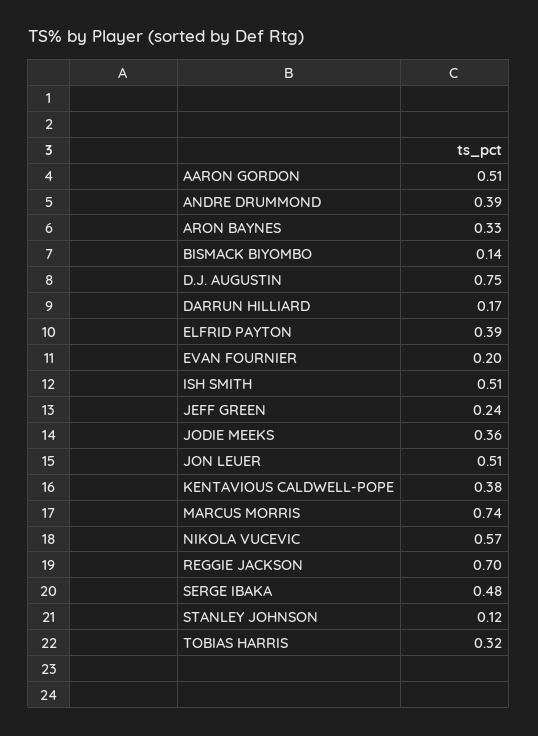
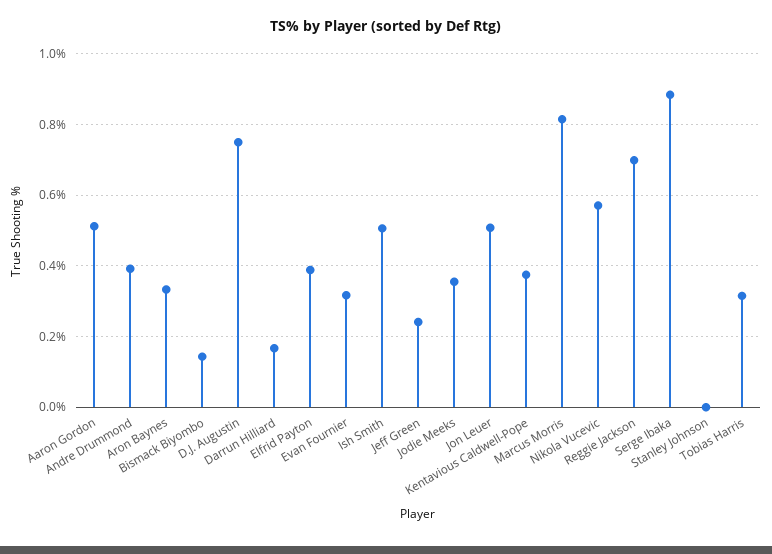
  {
    "AARON GORDON": 0.51,
    "ANDRE DRUMMOND": 0.39,
    "ARON BAYNES": 0.33,
    "BISMACK BIYOMBO": 0.14,
    "D.J. AUGUSTIN": 0.75,
    "DARRUN HILLIARD": 0.17,
    "ELFRID PAYTON": 0.39,
-   "EVAN FOURNIER": 0.2,
+   "EVAN FOURNIER": 0.32,
    "ISH SMITH": 0.51,
    "JEFF GREEN": 0.24,
    "JODIE MEEKS": 0.36,
    "JON LEUER": 0.51,
    "KENTAVIOUS CALDWELL-POPE": 0.38,
-   "MARCUS MORRIS": 0.74,
+   "MARCUS MORRIS": 0.82,
    "NIKOLA VUCEVIC": 0.57,
    "REGGIE JACKSON": 0.7,
-   "SERGE IBAKA": 0.48,
+   "SERGE IBAKA": 0.88,
-   "STANLEY JOHNSON": 0.12,
+   "STANLEY JOHNSON": 0,
    "TOBIAS HARRIS": 0.32
  }

